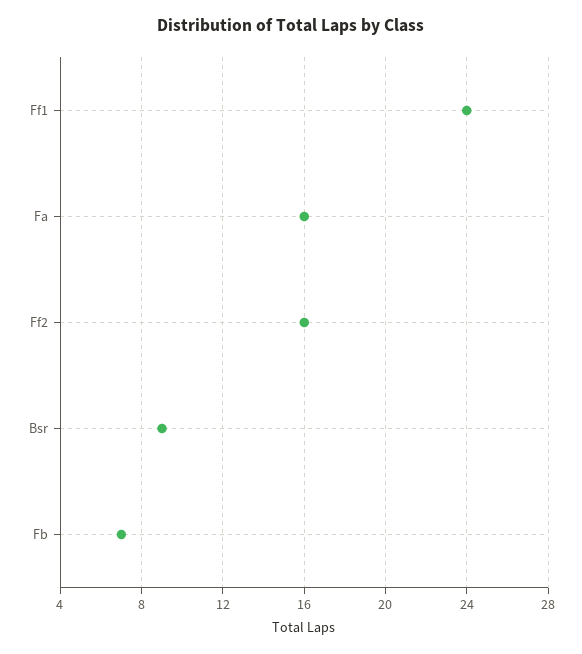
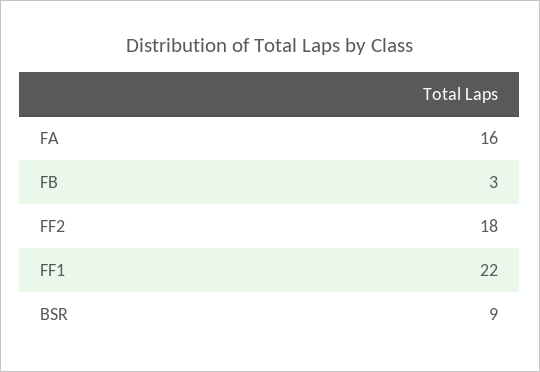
  {
-   "Ff1": 24,
+   "Ff1": 22,
    "Fa": 16,
-   "Ff2": 16,
+   "Ff2": 18,
    "Bsr": 9,
-   "Fb": 7
+   "Fb": 3
  }

